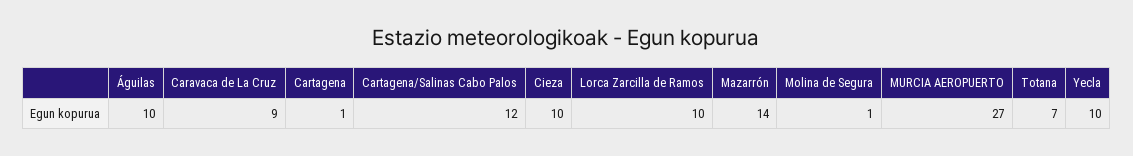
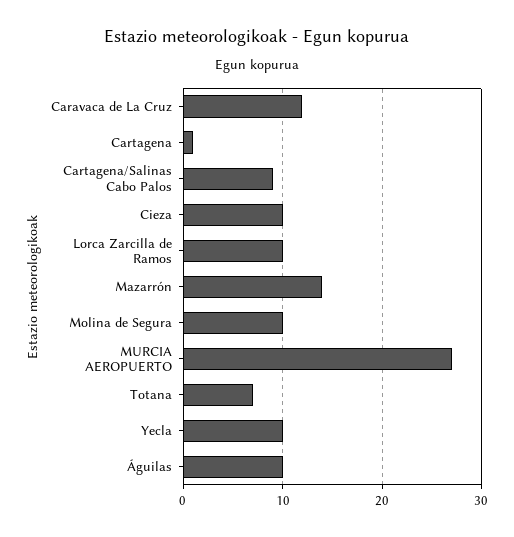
  {
    "Águilas": 10,
-   "Caravaca de La Cruz": 9,
+   "Caravaca de La Cruz": 12,
    "Cartagena": 1,
-   "Cartagena/Salinas Cabo Palos": 12,
+   "Cartagena/Salinas Cabo Palos": 9,
    "Cieza": 10,
    "Lorca Zarcilla de Ramos": 10,
    "Mazarrón": 14,
-   "Molina de Segura": 1,
+   "Molina de Segura": 10,
    "MURCIA AEROPUERTO": 27,
    "Totana": 7,
    "Yecla": 10
  }

